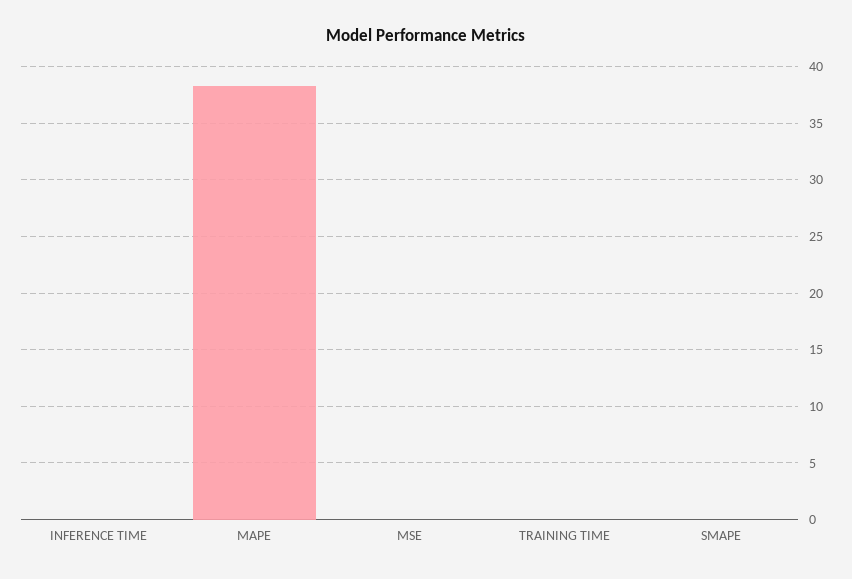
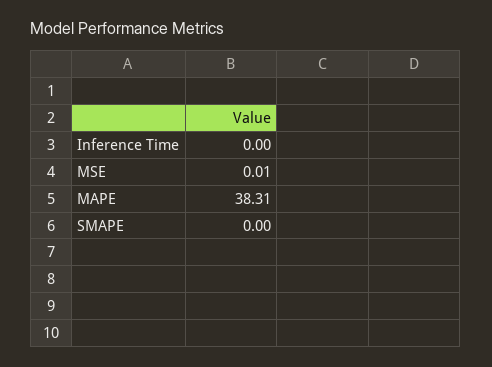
  {
    "INFERENCE TIME": 0,
    "MAPE": 38.31,
    "MSE": 0.01,
-   "TRAINING TIME": 0,
    "SMAPE": 0
  }

